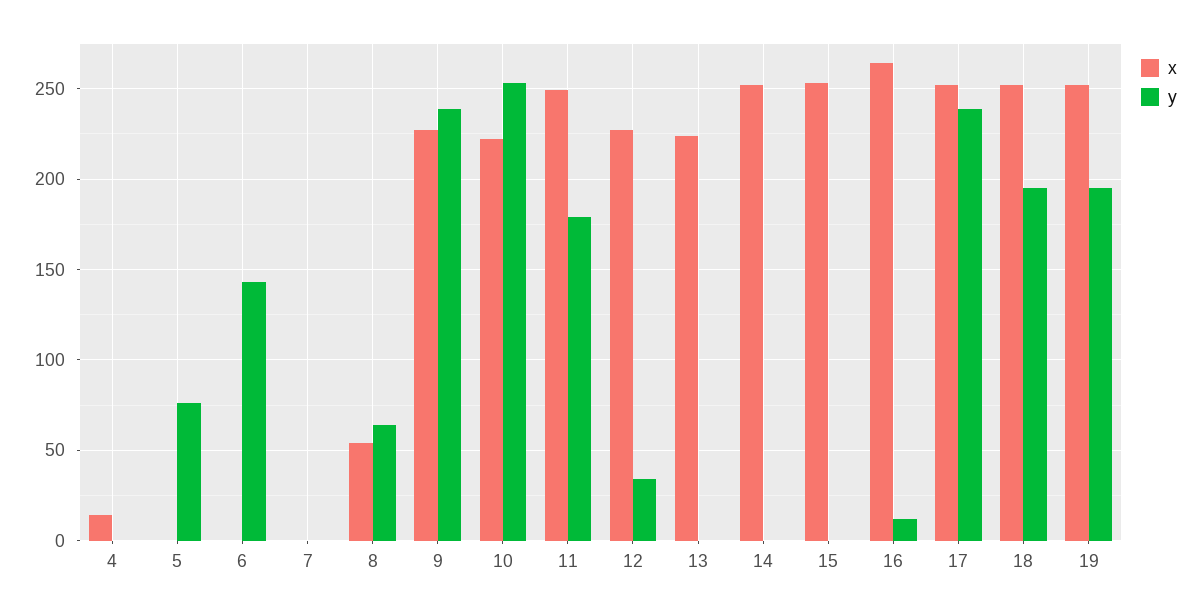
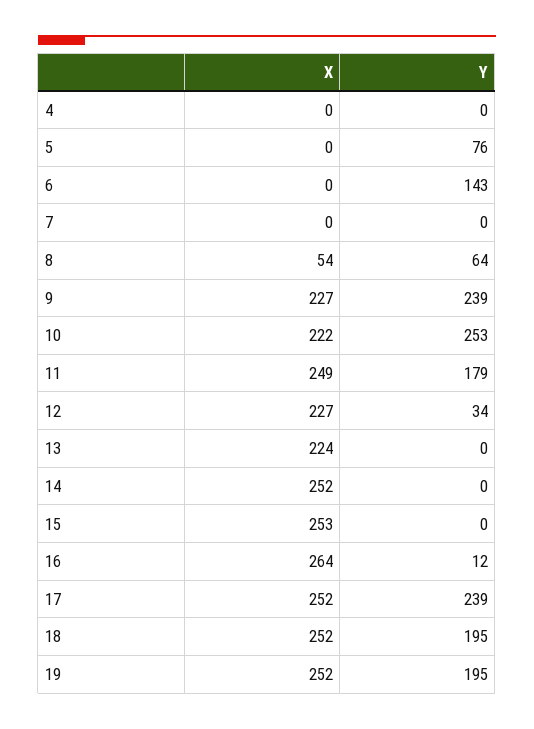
  {
    "x": {
-     "4": 15,
+     "4": 0,
      "5": 0,
      "6": 0,
      "7": 0,
      "8": 54,
      "9": 227,
      "10": 222,
      "11": 249,
      "12": 227,
      "13": 224,
      "14": 252,
      "15": 253,
      "16": 264,
      "17": 252,
      "18": 252,
      "19": 252
    },
    "y": {
      "4": 0,
      "5": 76,
      "6": 143,
      "7": 0,
      "8": 64,
      "9": 239,
      "10": 253,
      "11": 179,
      "12": 34,
      "13": 0,
      "14": 0,
      "15": 0,
      "16": 12,
      "17": 239,
      "18": 195,
      "19": 195
    }
  }

